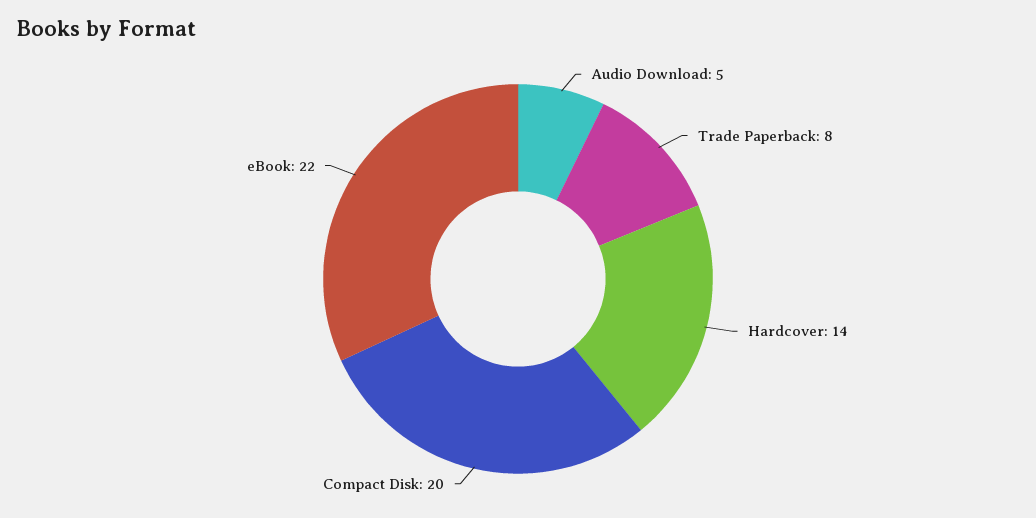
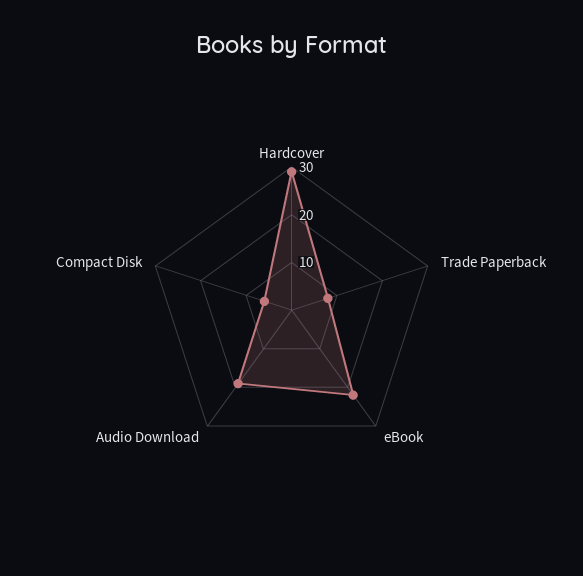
  {
-   "Audio Download": 5,
+   "Audio Download": 20,
    "Trade Paperback": 8,
-   "Hardcover": 14,
+   "Hardcover": 30,
-   "Compact Disk": 20,
+   "Compact Disk": 5,
    "eBook": 22
  }

